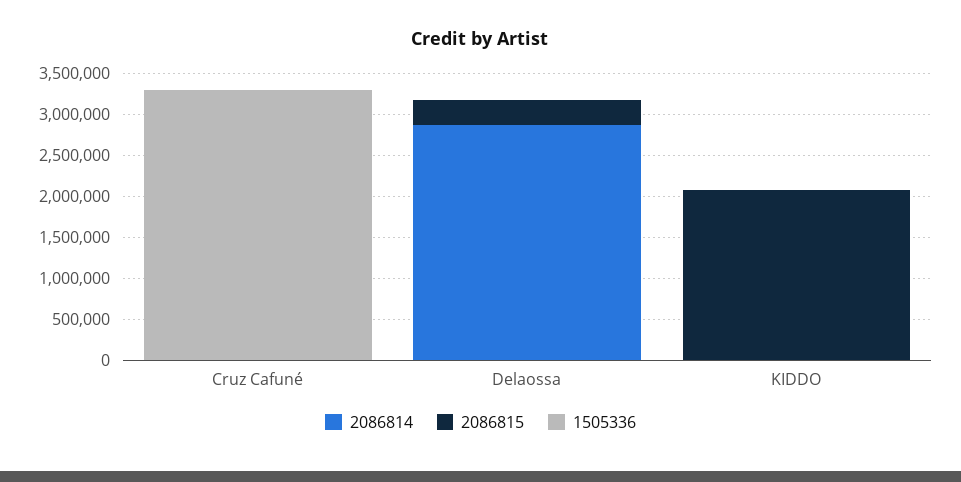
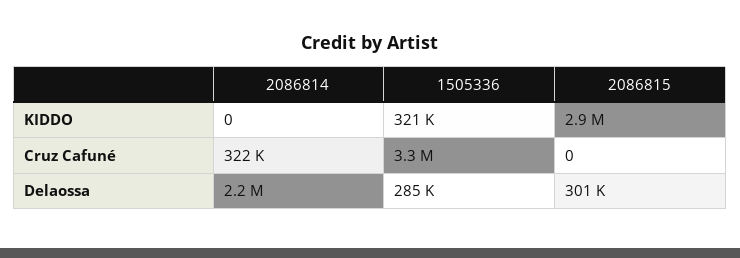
  {
    "2086814": {
-     "Cruz Cafuné": 0,
+     "Cruz Cafuné": 322000,
-     "Delaossa": 2900000,
+     "Delaossa": 2200000,
      "KIDDO": 0
    },
    "2086815": {
      "Cruz Cafuné": 0,
      "Delaossa": 301000,
-     "KIDDO": 2100000
+     "KIDDO": 2900000
    },
    "1505336": {
      "Cruz Cafuné": 3300000,
-     "Delaossa": 0,
+     "Delaossa": 285000,
-     "KIDDO": 0
+     "KIDDO": 321000
    }
  }

